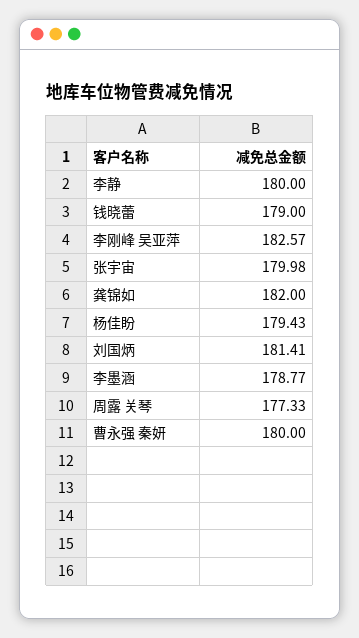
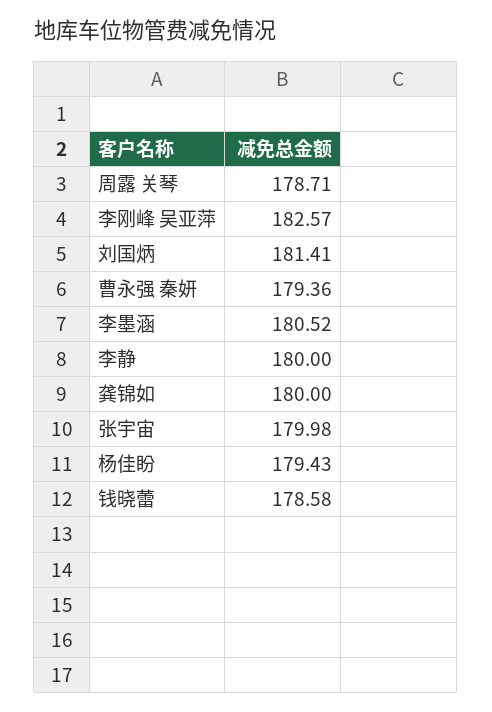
  {
    "李静": 180,
-   "钱晓蕾": 179,
+   "钱晓蕾": 178.58,
    "李刚峰 吴亚萍": 182.57,
    "张宇宙": 179.98,
-   "龚锦如": 182,
+   "龚锦如": 180,
    "杨佳盼": 179.43,
    "刘国炳": 181.41,
-   "李墨涵": 178.77,
+   "李墨涵": 180.52,
-   "周露 关琴": 177.33,
+   "周露 关琴": 178.71,
-   "曹永强 秦妍": 180
+   "曹永强 秦妍": 179.36
  }

